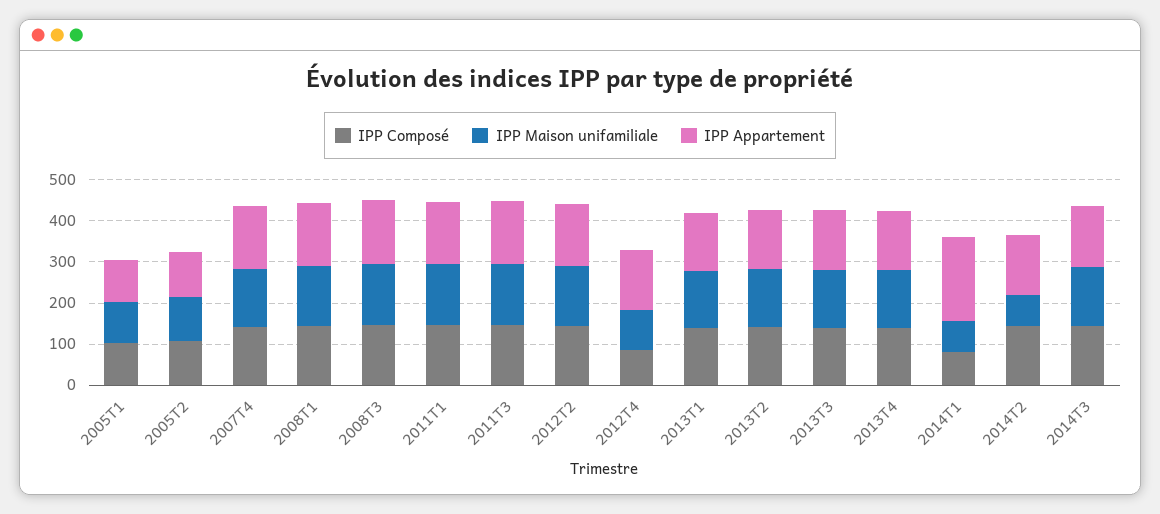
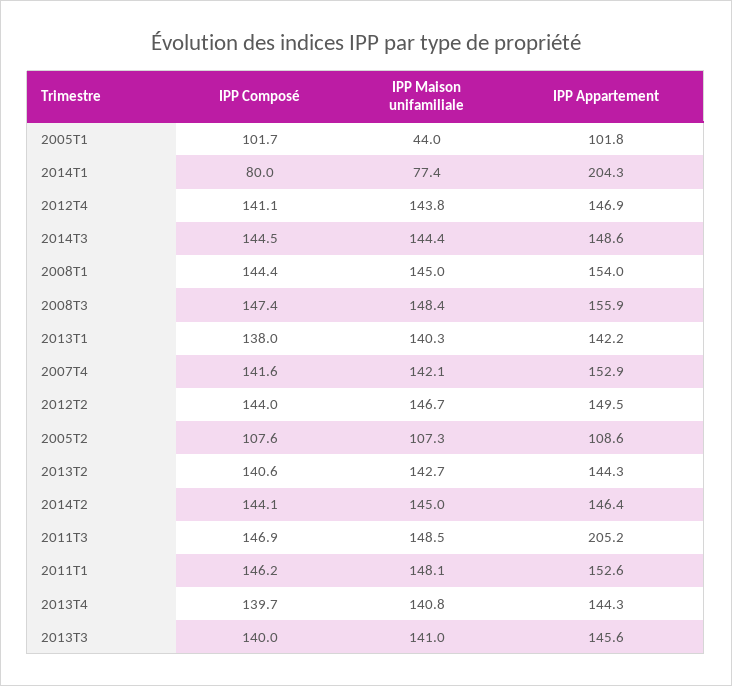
  {
    "IPP Composé": {
      "2005T1": 101.7,
      "2005T2": 107.6,
      "2007T4": 141.6,
      "2008T1": 144.4,
      "2008T3": 147.4,
      "2011T1": 146.2,
      "2011T3": 146.9,
      "2012T2": 144,
-     "2012T4": 80,
+     "2012T4": 141.1,
      "2013T1": 138,
      "2013T2": 140.6,
      "2013T3": 140,
      "2013T4": 139.7,
      "2014T1": 80,
      "2014T2": 144.1,
      "2014T3": 144.5
    },
    "IPP Maison unifamiliale": {
-     "2005T1": 100,
+     "2005T1": 44,
      "2005T2": 107.3,
      "2007T4": 142.1,
      "2008T1": 145,
      "2008T3": 148.4,
      "2011T1": 148.1,
      "2011T3": 148.5,
      "2012T2": 146.7,
-     "2012T4": 100,
+     "2012T4": 143.8,
      "2013T1": 140.3,
      "2013T2": 142.7,
      "2013T3": 141,
      "2013T4": 140.8,
      "2014T1": 77.4,
-     "2014T2": 80,
+     "2014T2": 145,
      "2014T3": 144.4
    },
    "IPP Appartement": {
      "2005T1": 101.8,
      "2005T2": 108.6,
      "2007T4": 152.9,
      "2008T1": 154,
      "2008T3": 155.9,
      "2011T1": 152.6,
-     "2011T3": 160,
+     "2011T3": 205.2,
      "2012T2": 149.5,
      "2012T4": 146.9,
      "2013T1": 142.2,
      "2013T2": 144.3,
      "2013T3": 145.6,
      "2013T4": 144.3,
      "2014T1": 204.3,
      "2014T2": 146.4,
      "2014T3": 148.6
    }
  }

